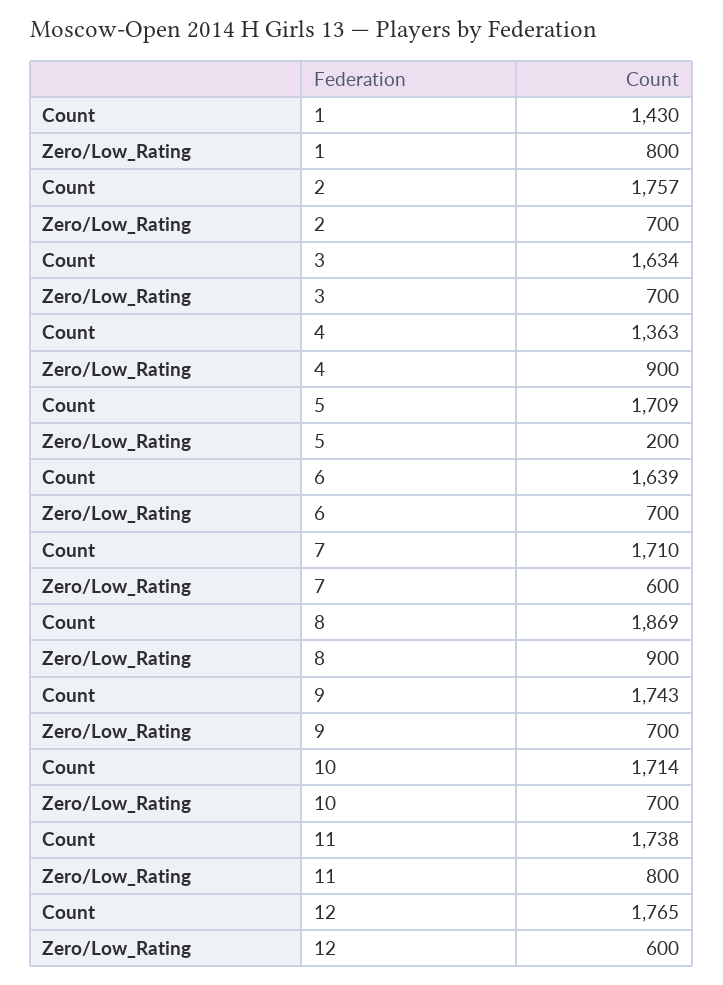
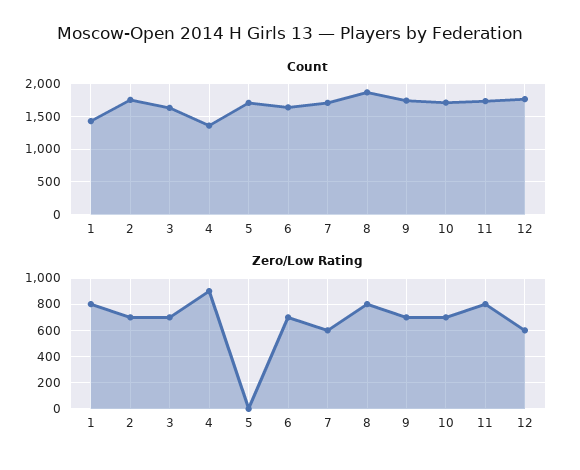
  {
    "Count": {
      "1": 1430,
      "2": 1757,
      "3": 1634,
      "4": 1363,
      "5": 1709,
      "6": 1639,
      "7": 1710,
      "8": 1869,
      "9": 1743,
      "10": 1714,
      "11": 1738,
      "12": 1765
    },
    "Zero/Low_Rating": {
      "1": 800,
      "2": 700,
      "3": 700,
      "4": 900,
-     "5": 200,
+     "5": 0,
      "6": 700,
      "7": 600,
-     "8": 900,
+     "8": 800,
      "9": 700,
      "10": 700,
      "11": 800,
      "12": 600
    }
  }

